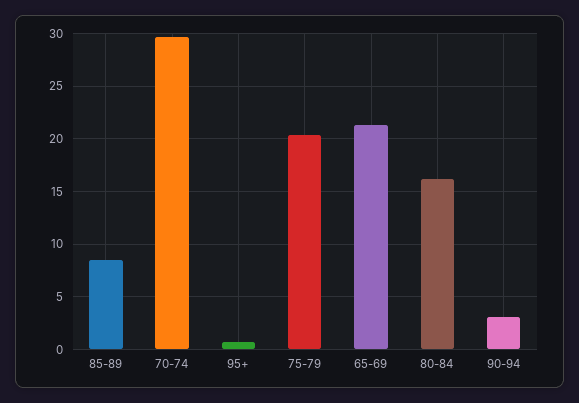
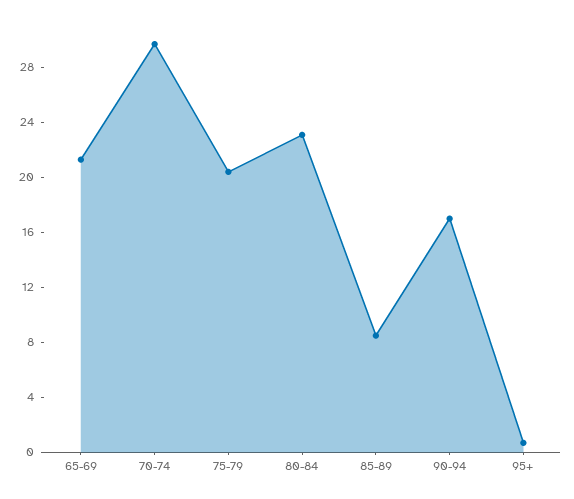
  {
    "85-89": 9,
    "70-74": 30,
    "95+": 1,
    "75-79": 20,
    "65-69": 21,
-   "80-84": 16,
+   "80-84": 23,
-   "90-94": 3
+   "90-94": 17
  }

